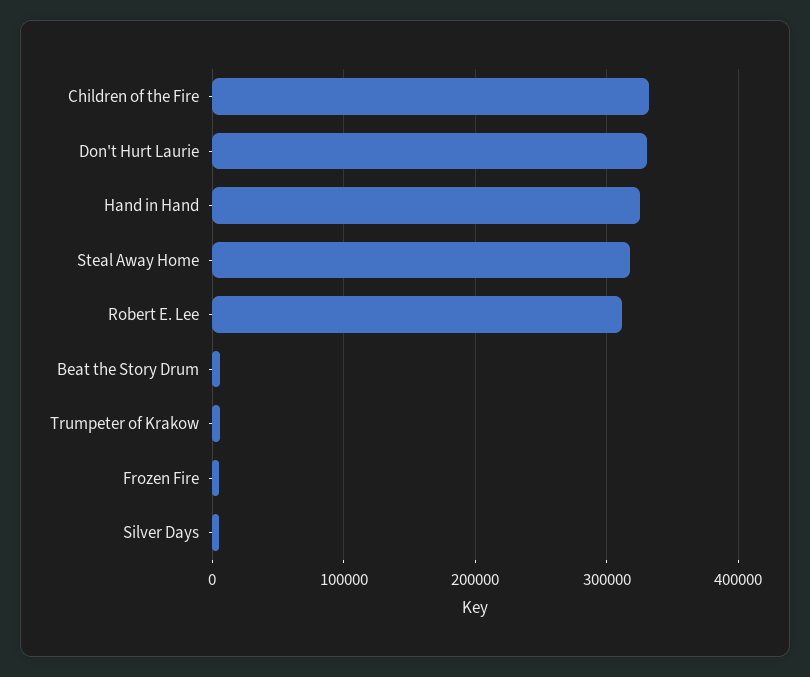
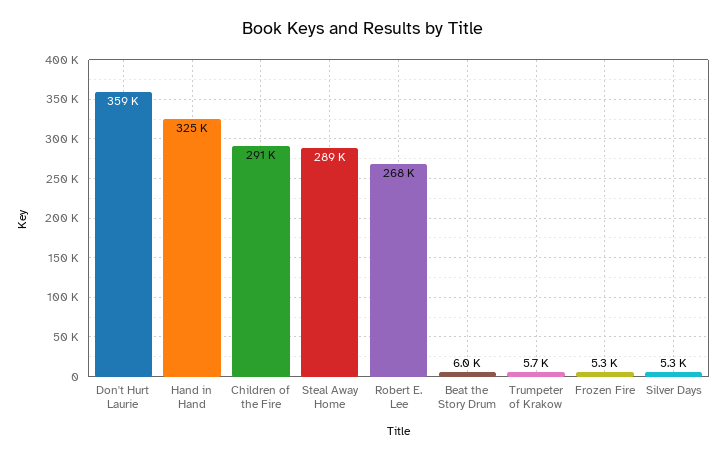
  {
-   "Children of the Fire": 330000,
+   "Children of the Fire": 291000,
-   "Don't Hurt Laurie": 330000,
+   "Don't Hurt Laurie": 359000,
    "Hand in Hand": 325000,
-   "Steal Away Home": 320000,
+   "Steal Away Home": 289000,
-   "Robert E. Lee": 310000,
+   "Robert E. Lee": 268000,
    "Beat the Story Drum": 6000,
    "Trumpeter of Krakow": 5700,
    "Frozen Fire": 5300,
    "Silver Days": 5300
  }

